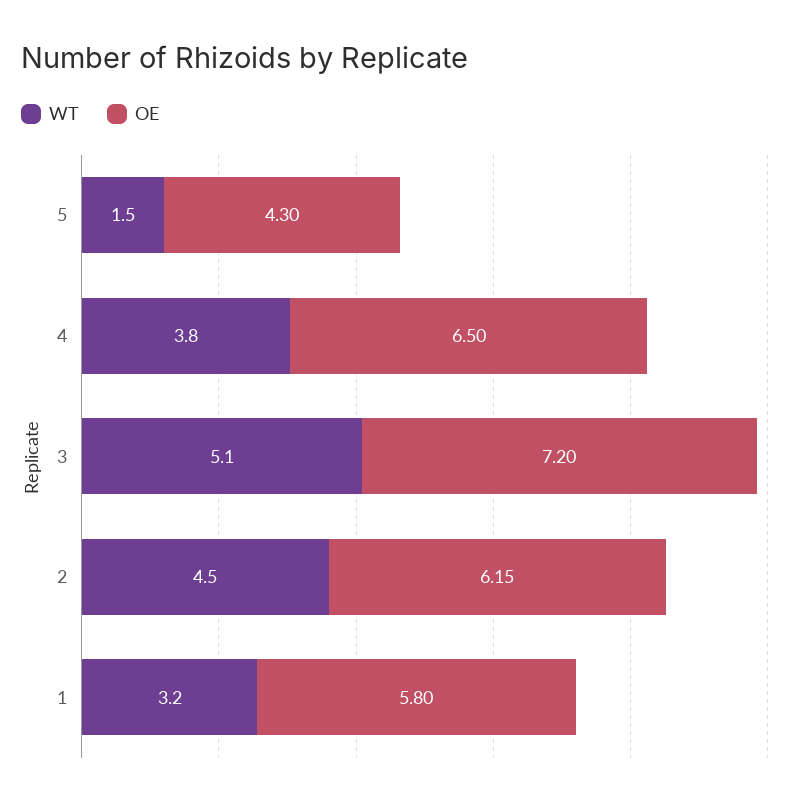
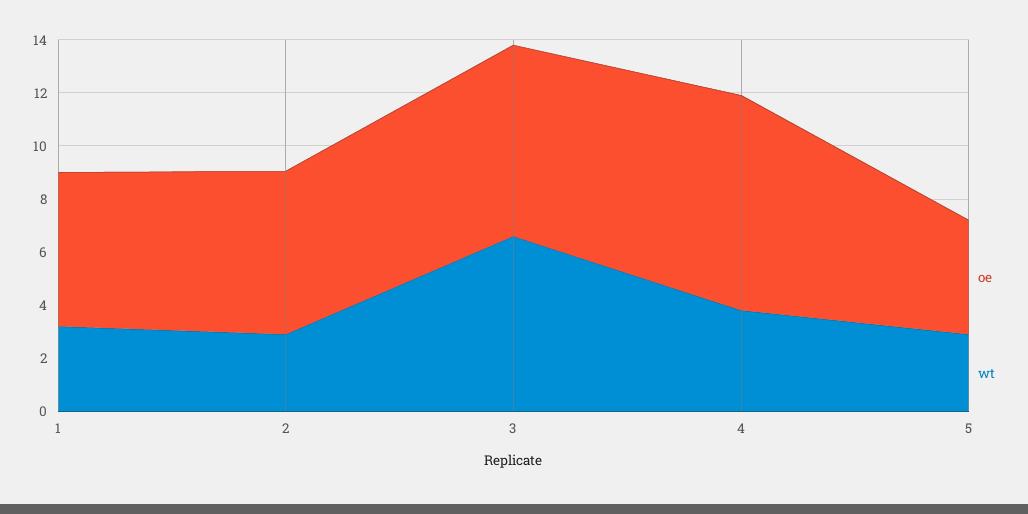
  {
    "WT": {
-     "5": 1.5,
+     "5": 3,
      "4": 3.8,
-     "3": 5.1,
+     "3": 6.5,
-     "2": 4.5,
+     "2": 3,
      "1": 3.2
    },
    "OE": {
      "5": 4.3,
-     "4": 6.5,
+     "4": 8,
      "3": 7.2,
      "2": 6.15,
      "1": 5.8
    }
  }

